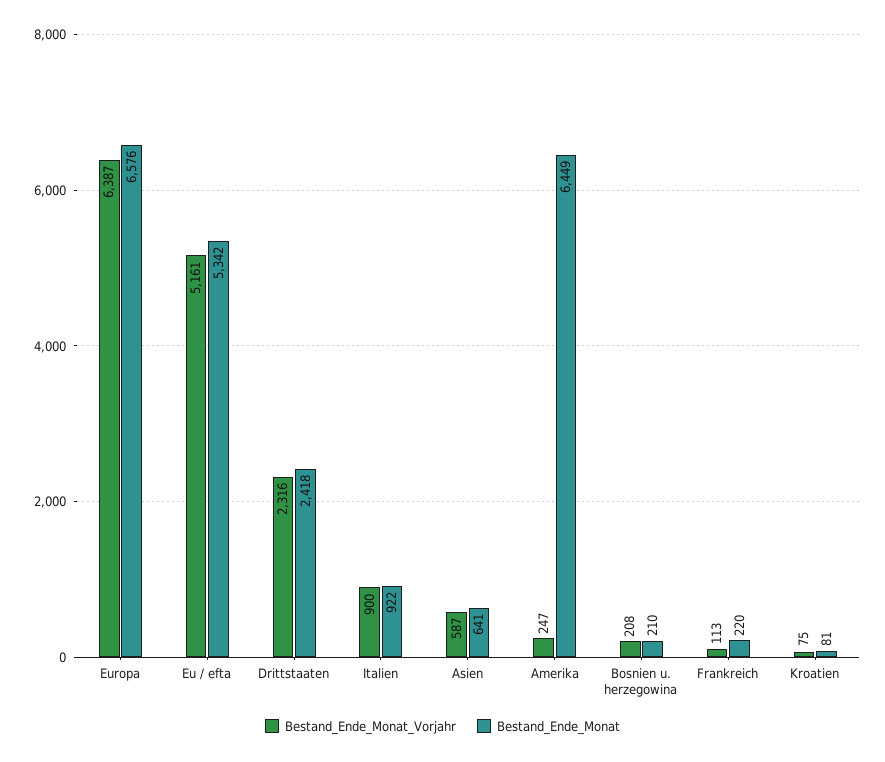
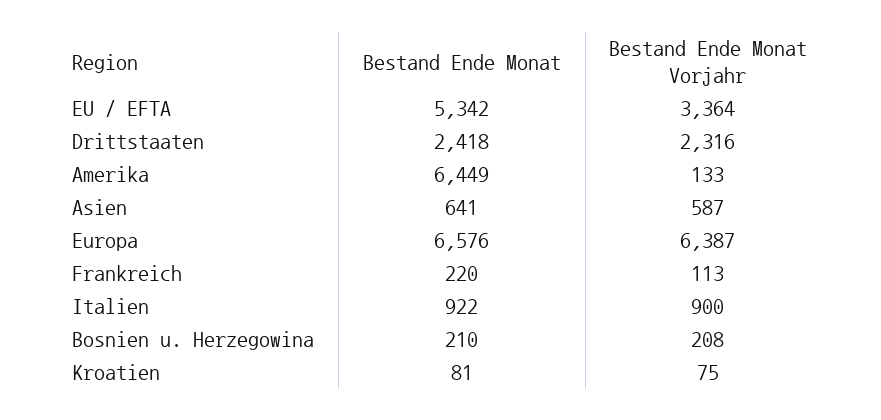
  {
    "Bestand_Ende_Monat_Vorjahr": {
      "Europa": 6387,
-     "Eu / efta": 5161,
+     "Eu / efta": 3364,
      "Drittstaaten": 2316,
      "Italien": 900,
      "Asien": 587,
-     "Amerika": 247,
+     "Amerika": 133,
      "Bosnien u. herzegowina": 208,
      "Frankreich": 113,
      "Kroatien": 75
    },
    "Bestand_Ende_Monat": {
      "Europa": 6576,
      "Eu / efta": 5342,
      "Drittstaaten": 2418,
      "Italien": 922,
      "Asien": 641,
      "Amerika": 6449,
      "Bosnien u. herzegowina": 210,
      "Frankreich": 220,
      "Kroatien": 81
    }
  }

